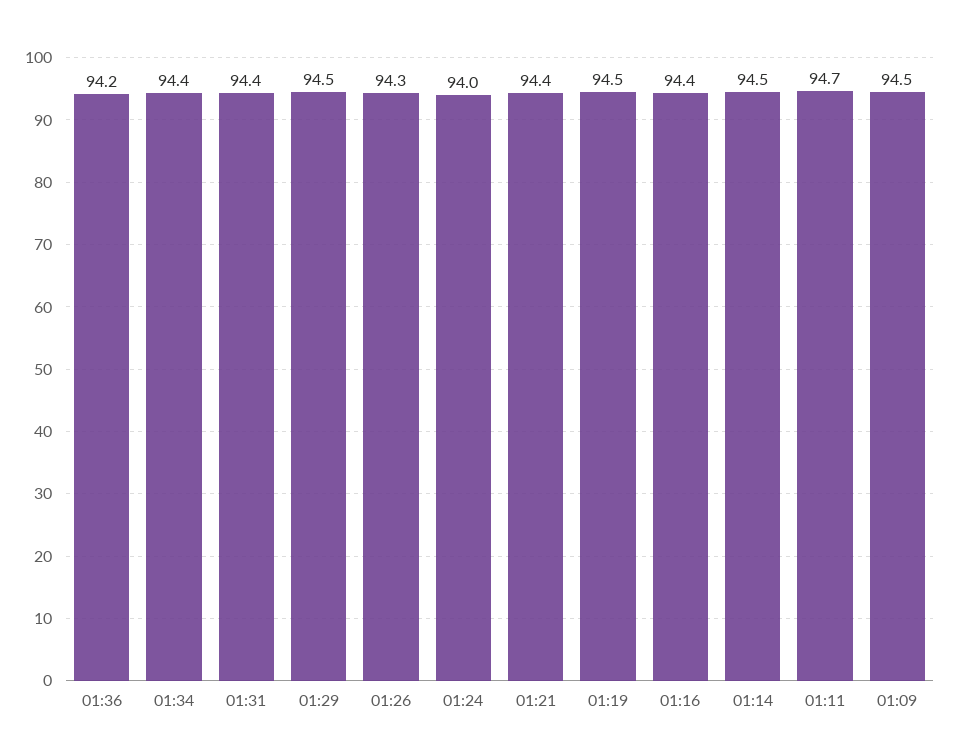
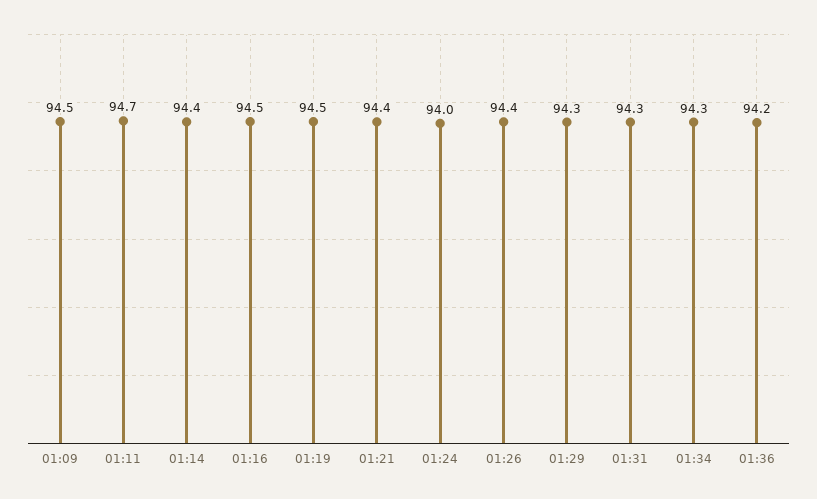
  {
    "01:36": 94.2,
-   "01:34": 94.4,
+   "01:34": 94.3,
-   "01:31": 94.4,
+   "01:31": 94.3,
-   "01:29": 94.5,
+   "01:29": 94.3,
-   "01:26": 94.3,
+   "01:26": 94.4,
    "01:24": 94,
    "01:21": 94.4,
    "01:19": 94.5,
-   "01:16": 94.4,
+   "01:16": 94.5,
-   "01:14": 94.5,
+   "01:14": 94.4,
    "01:11": 94.7,
    "01:09": 94.5
  }

